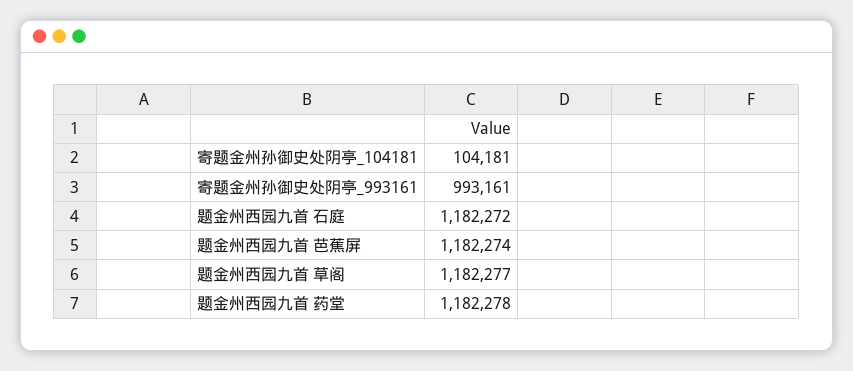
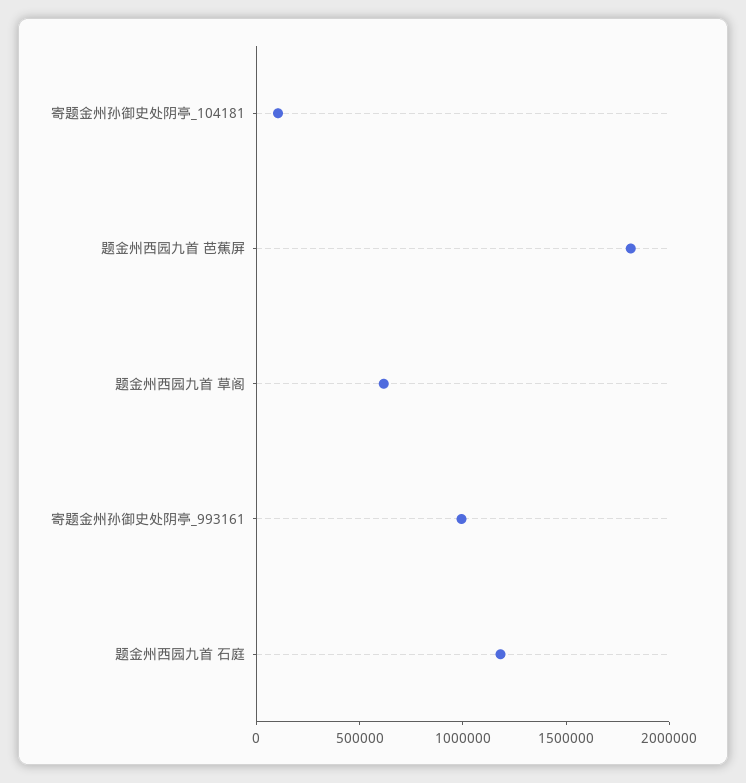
  {
    "寄题金州孙御史处阴亭_104181": 104181,
    "寄题金州孙御史处阴亭_993161": 993161,
    "题金州西园九首 石庭": 1182272,
-   "题金州西园九首 芭蕉屏": 1182274,
+   "题金州西园九首 芭蕉屏": 1800000,
-   "题金州西园九首 草阁": 1182277,
+   "题金州西园九首 草阁": 600000
-   "题金州西园九首 药堂": 1182278
  }

